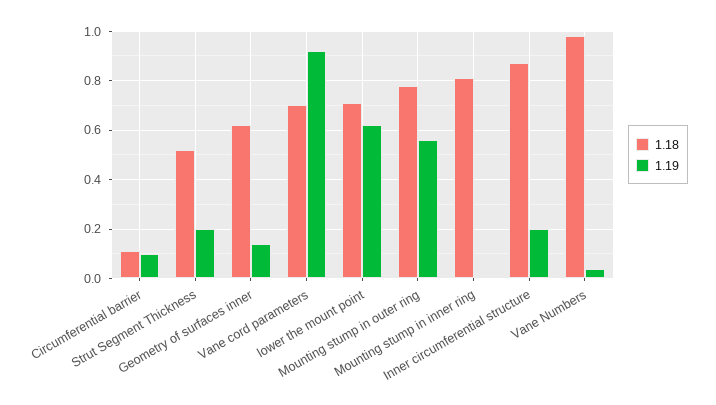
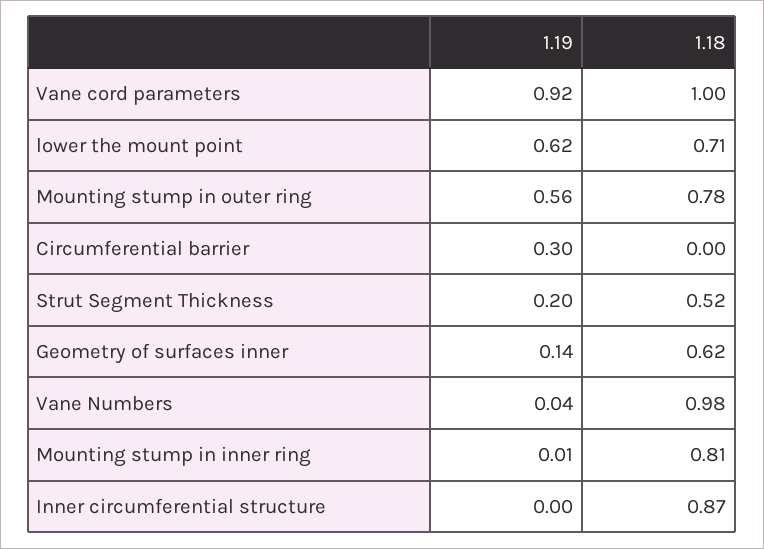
  {
    "1.18": {
-     "Circumferential barrier": 0.1,
+     "Circumferential barrier": 0,
      "Strut Segment Thickness": 0.52,
      "Geometry of surfaces inner": 0.62,
-     "Vane cord parameters": 0.7,
+     "Vane cord parameters": 1,
      "lower the mount point": 0.71,
      "Mounting stump in outer ring": 0.78,
      "Mounting stump in inner ring": 0.81,
      "Inner circumferential structure": 0.87,
      "Vane Numbers": 0.98
    },
    "1.19": {
-     "Circumferential barrier": 0.1,
+     "Circumferential barrier": 0.3,
      "Strut Segment Thickness": 0.2,
      "Geometry of surfaces inner": 0.14,
      "Vane cord parameters": 0.92,
      "lower the mount point": 0.62,
      "Mounting stump in outer ring": 0.56,
      "Mounting stump in inner ring": 0.01,
-     "Inner circumferential structure": 0.2,
+     "Inner circumferential structure": 0,
      "Vane Numbers": 0.04
    }
  }

